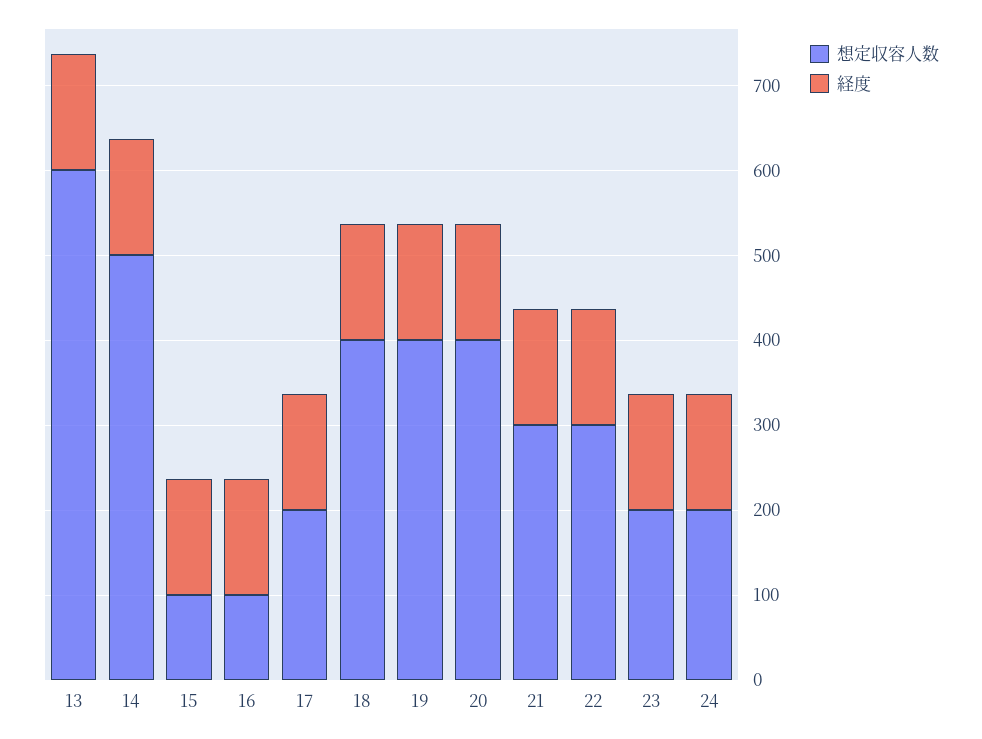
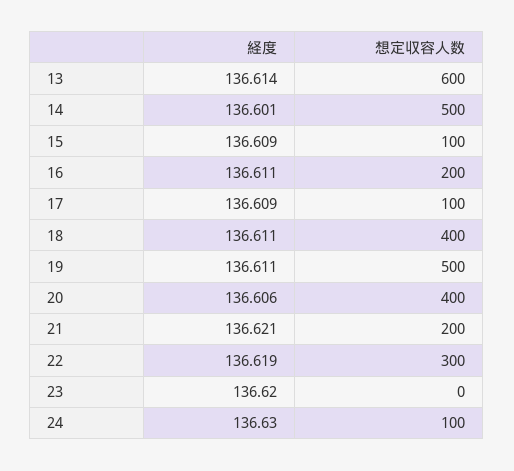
  {
    "想定収容人数": {
      "13": 600,
      "14": 500,
      "15": 100,
-     "16": 100,
+     "16": 200,
-     "17": 200,
+     "17": 100,
      "18": 400,
-     "19": 400,
+     "19": 500,
      "20": 400,
-     "21": 300,
+     "21": 200,
      "22": 300,
-     "23": 200,
+     "23": 0,
-     "24": 200
+     "24": 100
    },
    "経度": {
      "13": 136.614,
      "14": 136.601,
      "15": 136.609,
      "16": 136.611,
      "17": 136.609,
      "18": 136.611,
      "19": 136.611,
      "20": 136.606,
      "21": 136.621,
      "22": 136.619,
      "23": 136.62,
      "24": 136.63
    }
  }

